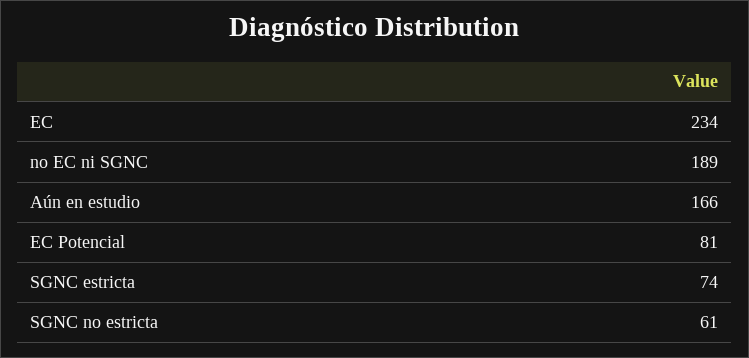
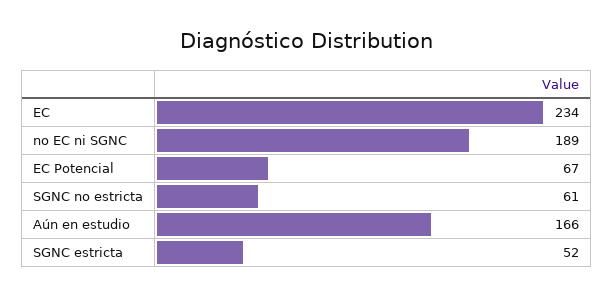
  {
    "EC": 234,
    "no EC ni SGNC": 189,
    "Aún en estudio": 166,
-   "EC Potencial": 81,
+   "EC Potencial": 67,
-   "SGNC estricta": 74,
+   "SGNC estricta": 52,
    "SGNC no estricta": 61
  }

